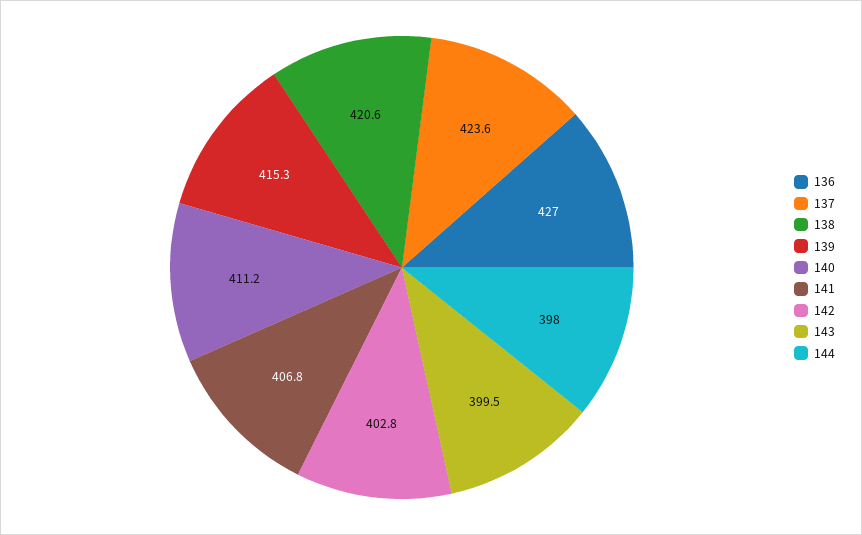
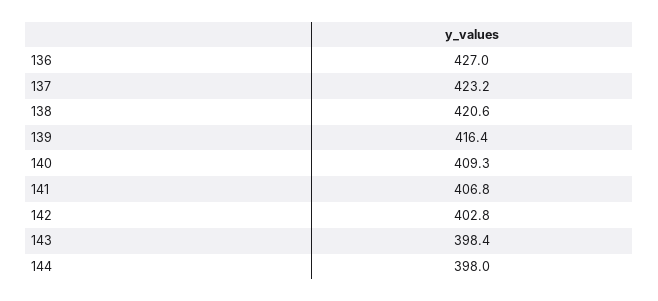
  {
    "136": 427,
-   "137": 423.6,
+   "137": 423.2,
    "138": 420.6,
-   "139": 415.3,
+   "139": 416.4,
-   "140": 411.2,
+   "140": 409.3,
    "141": 406.8,
    "142": 402.8,
-   "143": 399.5,
+   "143": 398.4,
    "144": 398
  }

